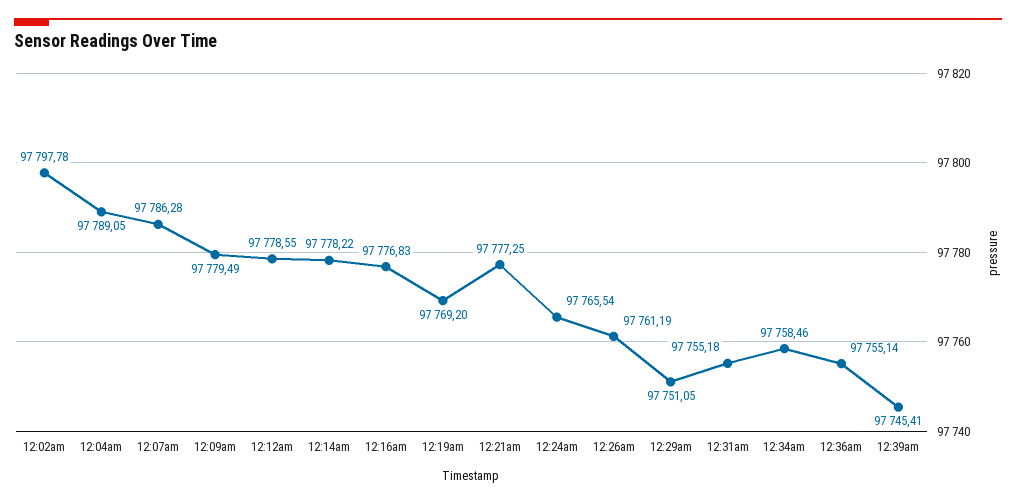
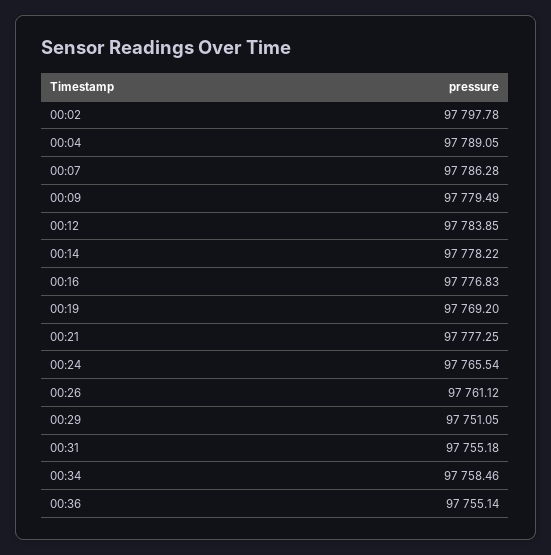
  {
    "12:02am": 97797.78,
    "12:04am": 97789.05,
    "12:07am": 97786.28,
    "12:09am": 97779.49,
-   "12:12am": 97778.55,
+   "12:12am": 97783.85,
    "12:14am": 97778.22,
    "12:16am": 97776.83,
    "12:19am": 97769.2,
    "12:21am": 97777.25,
    "12:24am": 97765.54,
-   "12:26am": 97761.19,
+   "12:26am": 97761.12,
    "12:29am": 97751.05,
    "12:31am": 97755.18,
    "12:34am": 97758.46,
-   "12:36am": 97755.14,
+   "12:36am": 97755.14
-   "12:39am": 97745.41
  }

